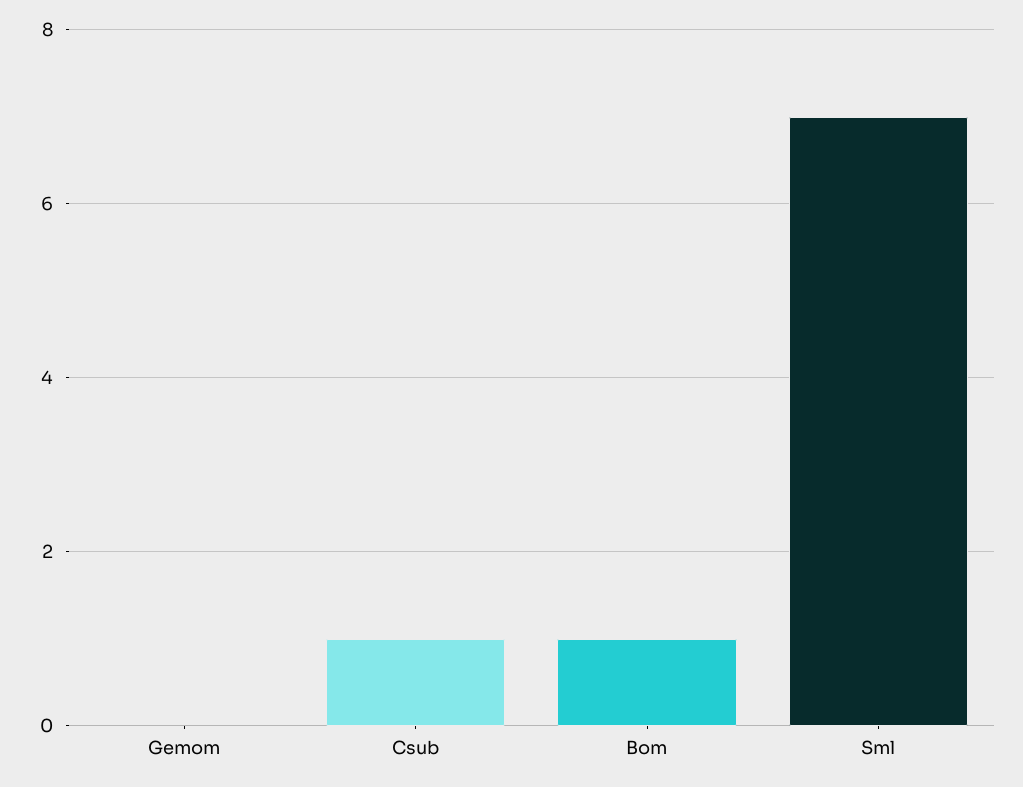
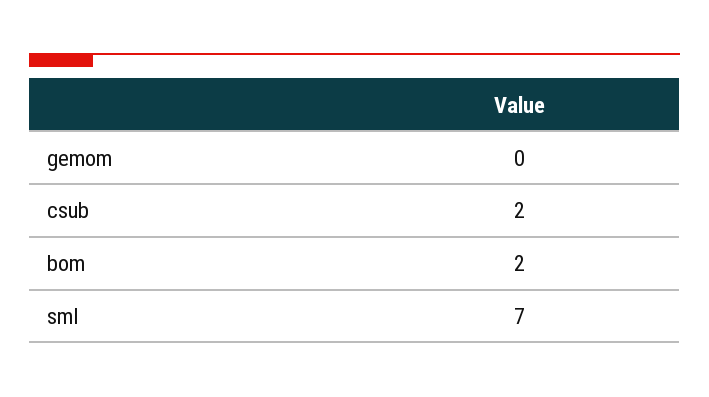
  {
    "Gemom": 0,
-   "Csub": 1,
+   "Csub": 2,
-   "Bom": 1,
+   "Bom": 2,
    "Sml": 7
  }

